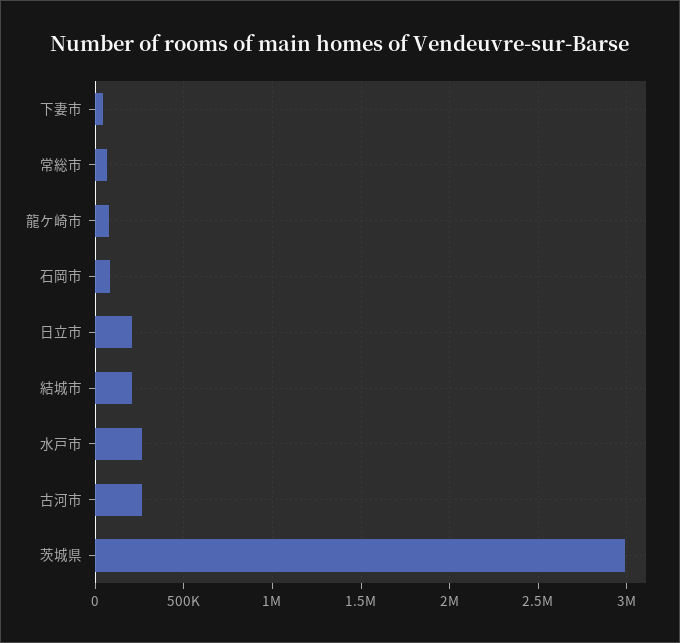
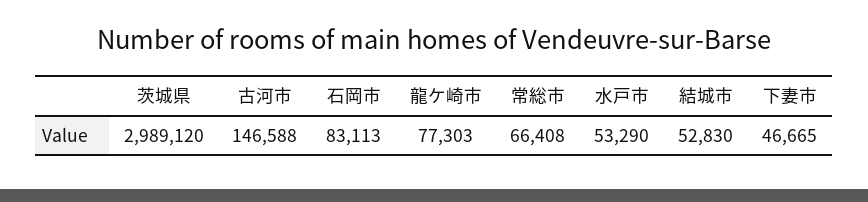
  {
    "下妻市": 46665,
    "常総市": 66408,
    "龍ケ崎市": 77303,
    "石岡市": 83113,
-   "日立市": 200000,
-   "結城市": 200000,
+   "結城市": 52830,
-   "水戸市": 250000,
+   "水戸市": 53290,
-   "古河市": 250000,
+   "古河市": 146588,
    "茨城県": 2989120
  }

